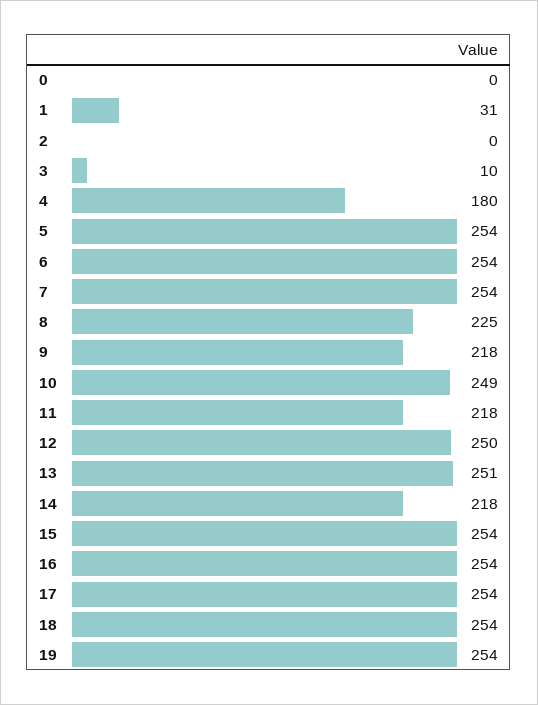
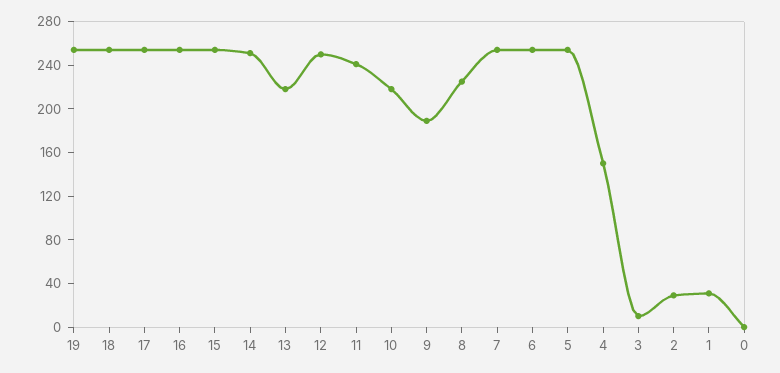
  {
    "0": 0,
    "1": 31,
-   "2": 0,
+   "2": 30,
    "3": 10,
-   "4": 180,
+   "4": 150,
    "5": 254,
    "6": 254,
    "7": 254,
    "8": 225,
-   "9": 218,
+   "9": 190,
-   "10": 249,
+   "10": 220,
-   "11": 218,
+   "11": 240,
    "12": 250,
-   "13": 251,
+   "13": 220,
-   "14": 218,
+   "14": 250,
    "15": 254,
    "16": 254,
    "17": 254,
    "18": 254,
    "19": 254
  }

